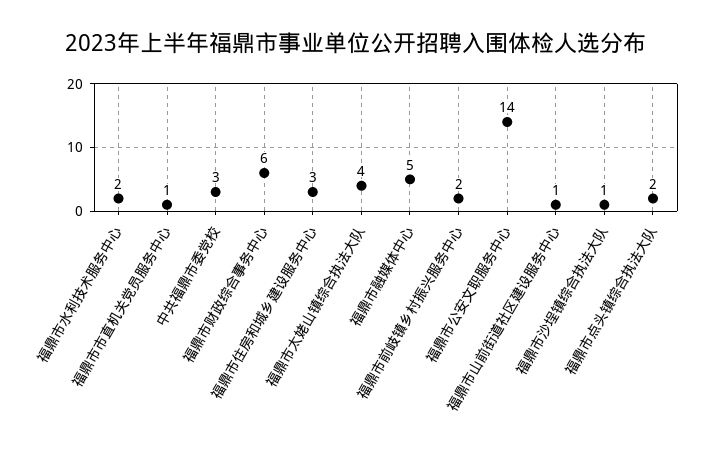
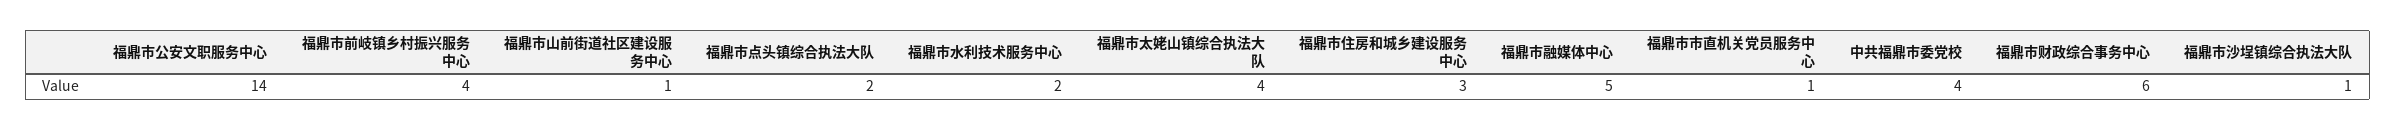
  {
    "福鼎市水利技术服务中心": 2,
    "福鼎市市直机关党员服务中心": 1,
-   "中共福鼎市委党校": 3,
+   "中共福鼎市委党校": 4,
    "福鼎市财政综合事务中心": 6,
    "福鼎市住房和城乡建设服务中心": 3,
    "福鼎市太姥山镇综合执法大队": 4,
    "福鼎市融媒体中心": 5,
-   "福鼎市前岐镇乡村振兴服务中心": 2,
+   "福鼎市前岐镇乡村振兴服务中心": 4,
    "福鼎市公安文职服务中心": 14,
    "福鼎市山前街道社区建设服务中心": 1,
    "福鼎市沙埕镇综合执法大队": 1,
    "福鼎市点头镇综合执法大队": 2
  }

